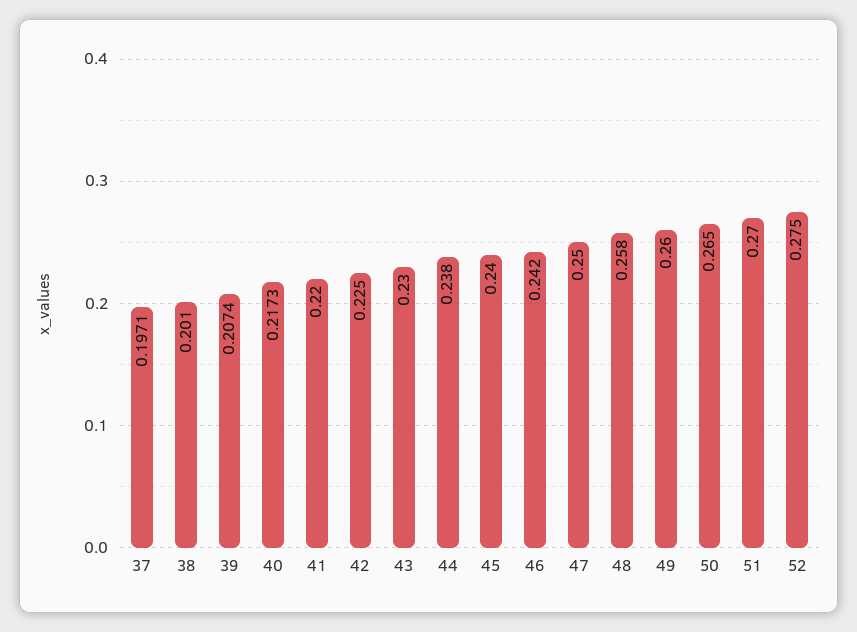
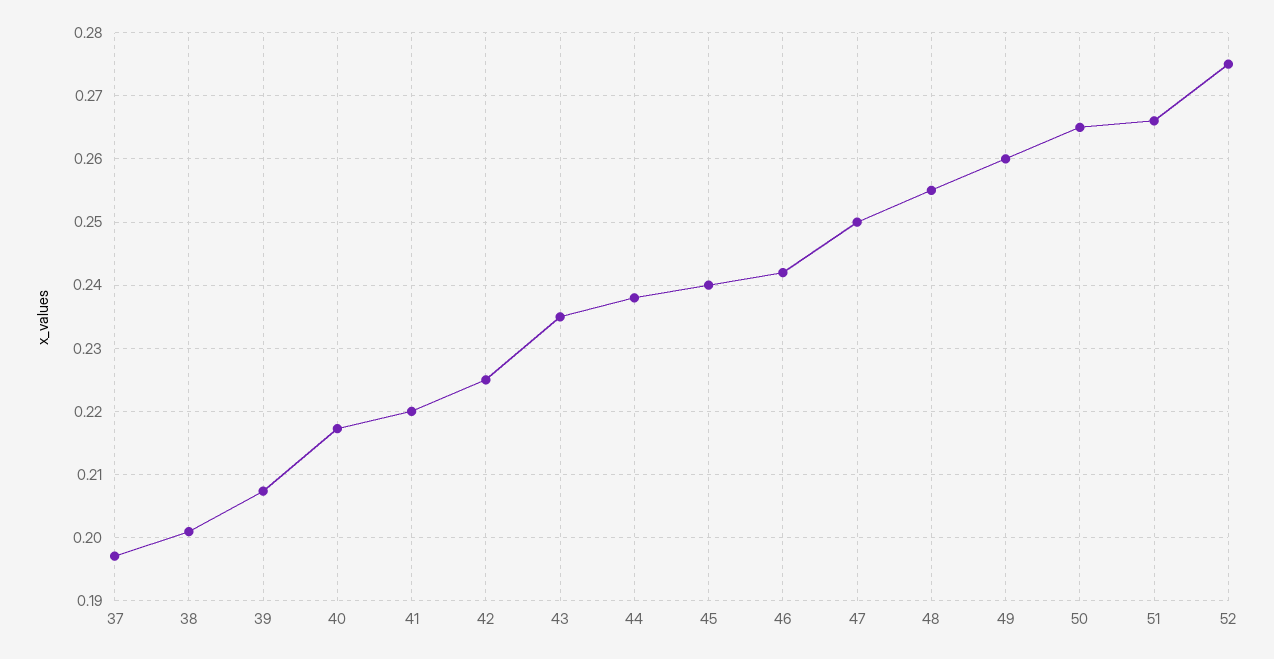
  {
    "37": 0.1971,
    "38": 0.201,
    "39": 0.2074,
    "40": 0.2173,
    "41": 0.22,
    "42": 0.225,
-   "43": 0.23,
+   "43": 0.235,
    "44": 0.238,
    "45": 0.24,
    "46": 0.242,
    "47": 0.25,
-   "48": 0.258,
+   "48": 0.255,
    "49": 0.26,
    "50": 0.265,
-   "51": 0.27,
+   "51": 0.266,
    "52": 0.275
  }

